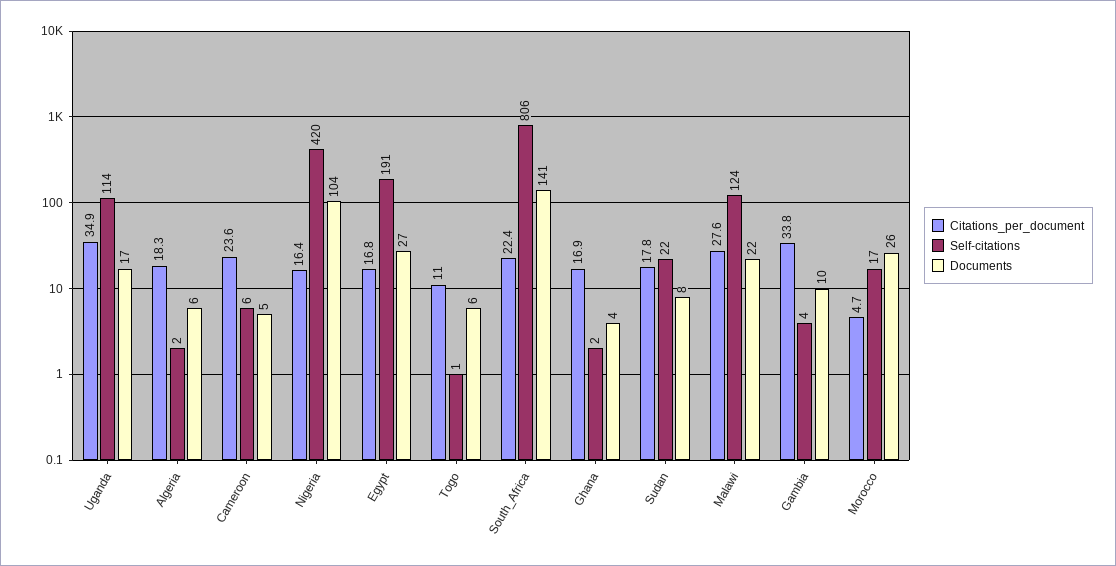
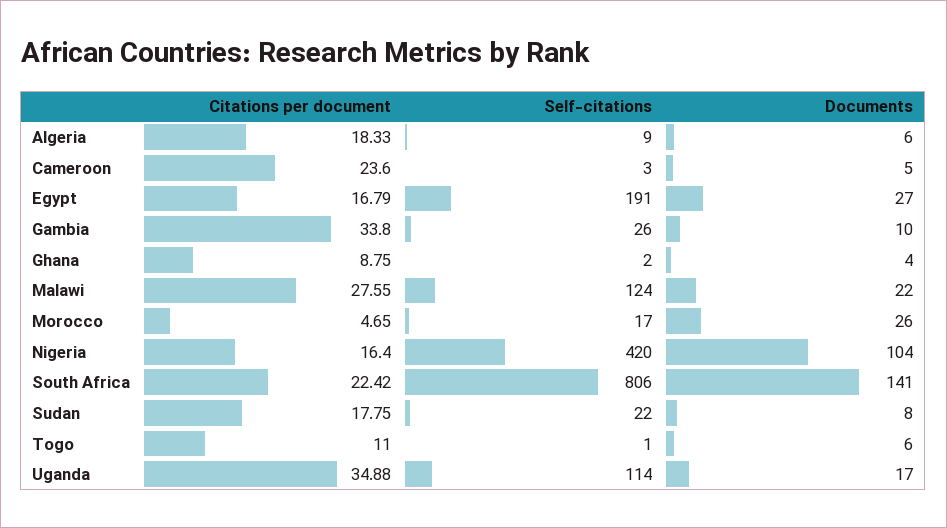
  {
    "Citations_per_document": {
      "Uganda": 34.88,
      "Algeria": 18.33,
      "Cameroon": 23.6,
      "Nigeria": 16.4,
      "Egypt": 16.79,
      "Togo": 11,
      "South_Africa": 22.42,
-     "Ghana": 16.9,
+     "Ghana": 8.75,
      "Sudan": 17.75,
      "Malawi": 27.55,
      "Gambia": 33.8,
      "Morocco": 4.65
    },
    "Self-citations": {
      "Uganda": 114,
-     "Algeria": 2,
+     "Algeria": 9,
-     "Cameroon": 6,
+     "Cameroon": 3,
      "Nigeria": 420,
      "Egypt": 191,
      "Togo": 1,
      "South_Africa": 806,
      "Ghana": 2,
      "Sudan": 22,
      "Malawi": 124,
-     "Gambia": 4,
+     "Gambia": 26,
      "Morocco": 17
    },
    "Documents": {
      "Uganda": 17,
      "Algeria": 6,
      "Cameroon": 5,
      "Nigeria": 104,
      "Egypt": 27,
      "Togo": 6,
      "South_Africa": 141,
      "Ghana": 4,
      "Sudan": 8,
      "Malawi": 22,
      "Gambia": 10,
      "Morocco": 26
    }
  }

